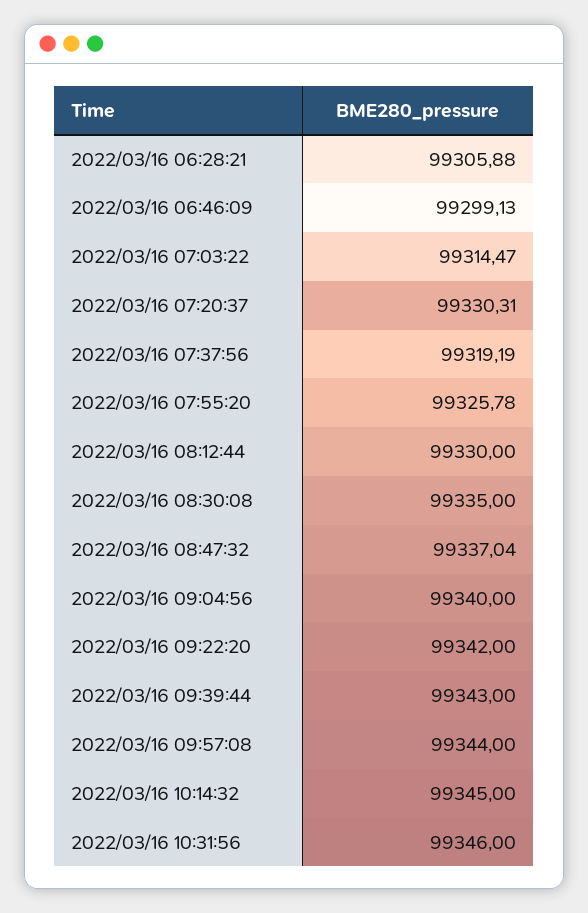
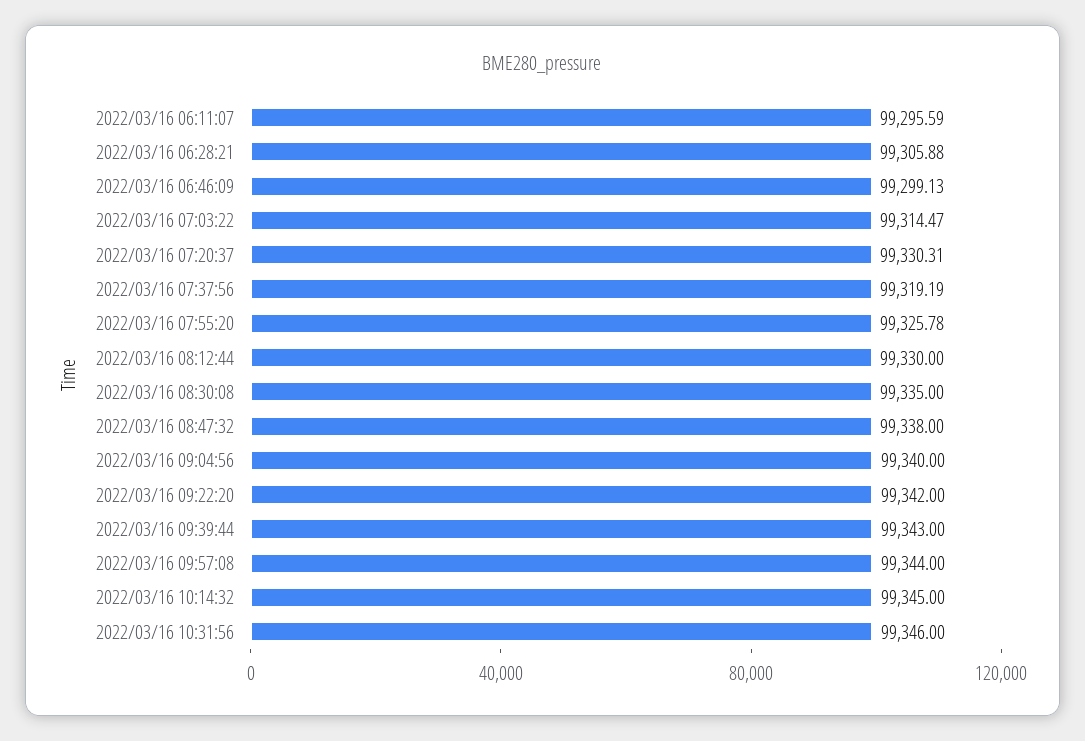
  {
    "2022/03/16 06:28:21": 99305.88,
    "2022/03/16 06:46:09": 99299.13,
    "2022/03/16 07:03:22": 99314.47,
    "2022/03/16 07:20:37": 99330.31,
    "2022/03/16 07:37:56": 99319.19,
    "2022/03/16 07:55:20": 99325.78,
    "2022/03/16 08:12:44": 99330,
    "2022/03/16 08:30:08": 99335,
-   "2022/03/16 08:47:32": 99337.04,
+   "2022/03/16 08:47:32": 99338,
    "2022/03/16 09:04:56": 99340,
    "2022/03/16 09:22:20": 99342,
    "2022/03/16 09:39:44": 99343,
    "2022/03/16 09:57:08": 99344,
    "2022/03/16 10:14:32": 99345,
-   "2022/03/16 10:31:56": 99346
+   "2022/03/16 10:31:56": 99346,
+   "2022/03/16 06:11:07": 99295.59
  }

